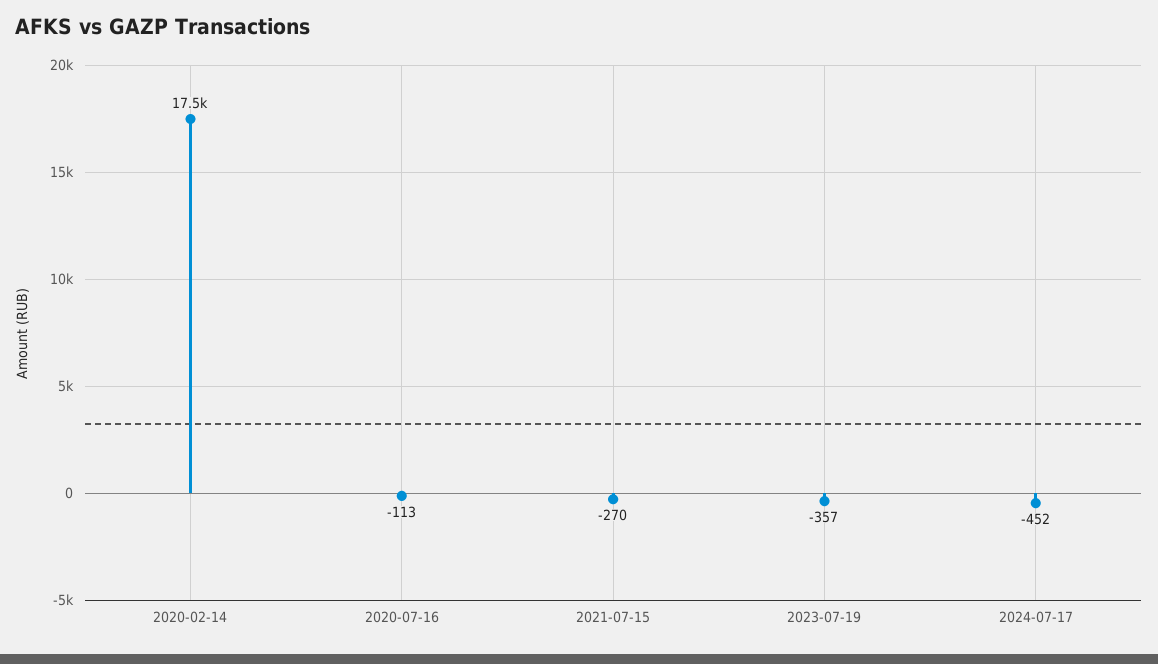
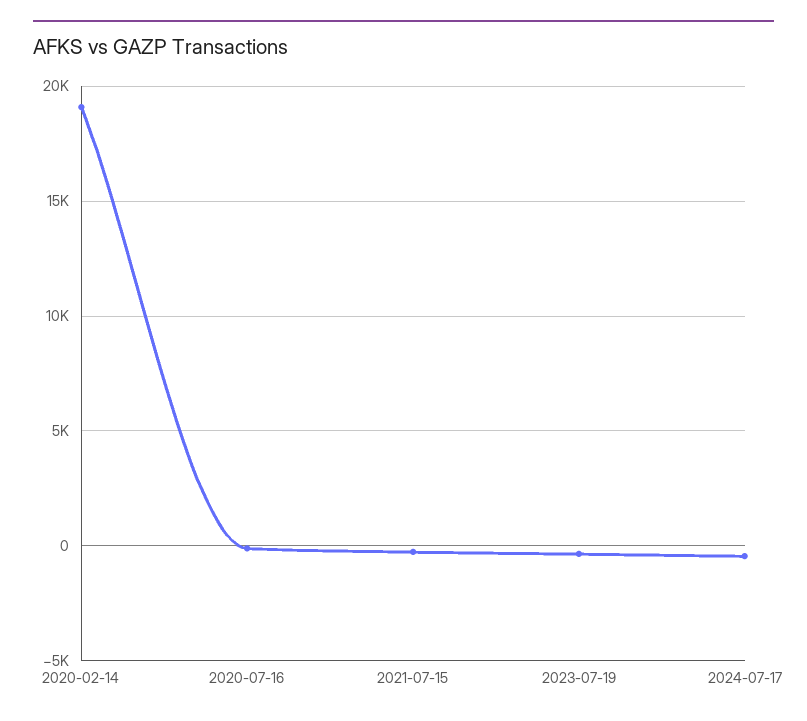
  {
-   "2020-02-14": 17500,
+   "2020-02-14": 19000,
    "2020-07-16": -113,
    "2021-07-15": -270,
    "2023-07-19": -357,
    "2024-07-17": -452
  }

